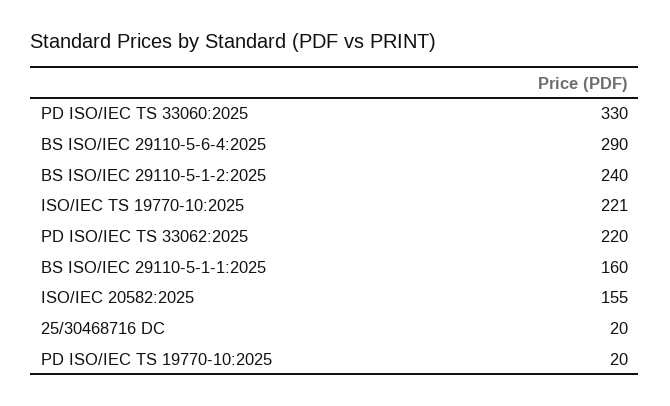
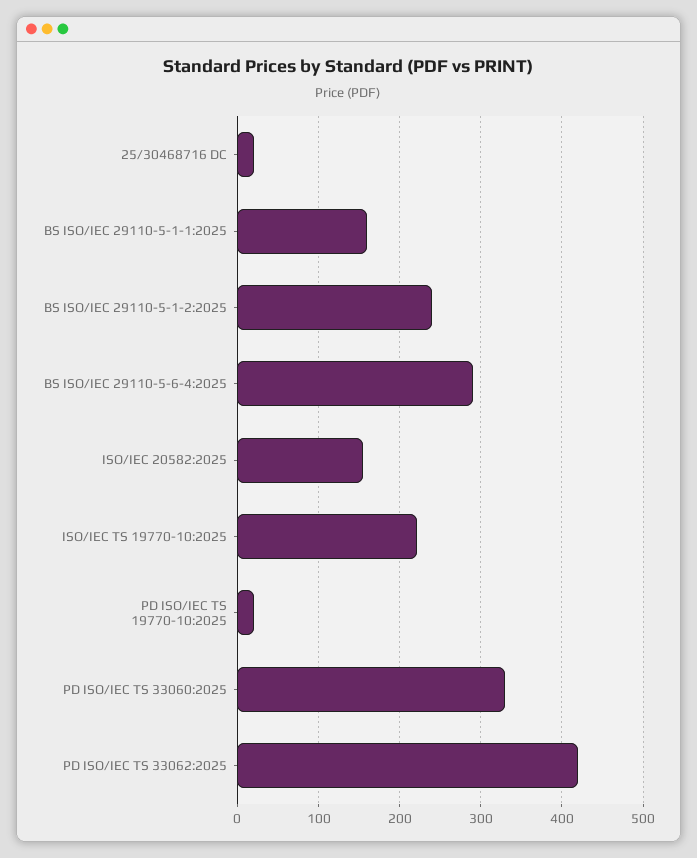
  {
    "PD ISO/IEC TS 33060:2025": 330,
    "BS ISO/IEC 29110-5-6-4:2025": 290,
    "BS ISO/IEC 29110-5-1-2:2025": 240,
    "ISO/IEC TS 19770-10:2025": 221,
-   "PD ISO/IEC TS 33062:2025": 220,
+   "PD ISO/IEC TS 33062:2025": 420,
    "BS ISO/IEC 29110-5-1-1:2025": 160,
    "ISO/IEC 20582:2025": 155,
    "25/30468716 DC": 20,
    "PD ISO/IEC TS 19770-10:2025": 20
  }

